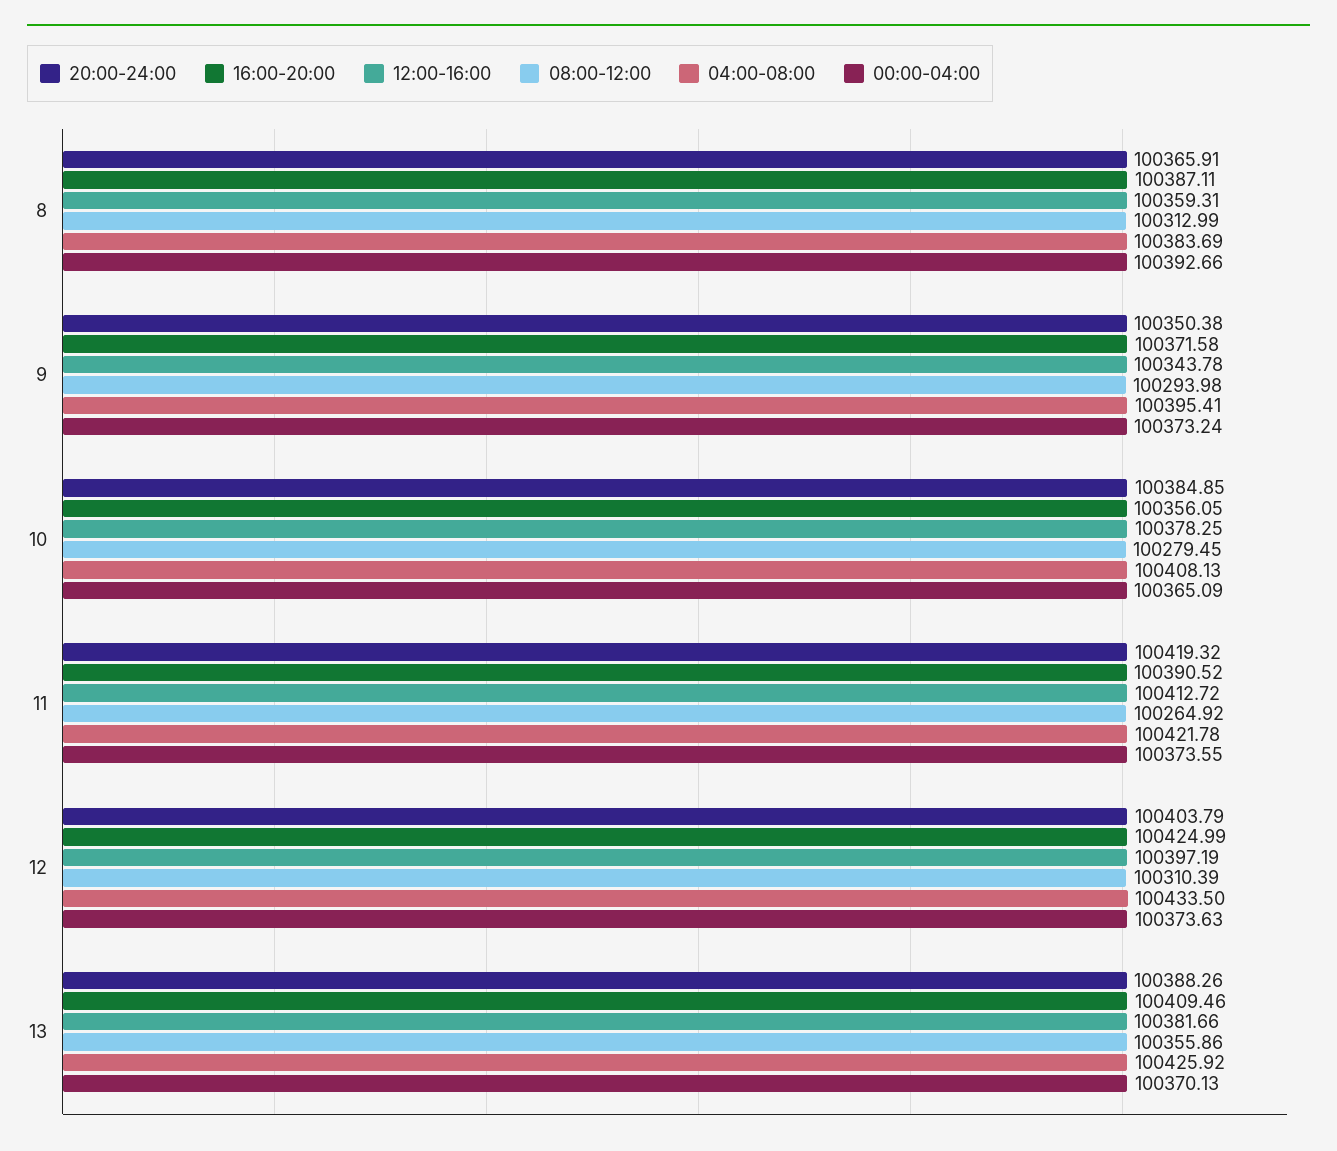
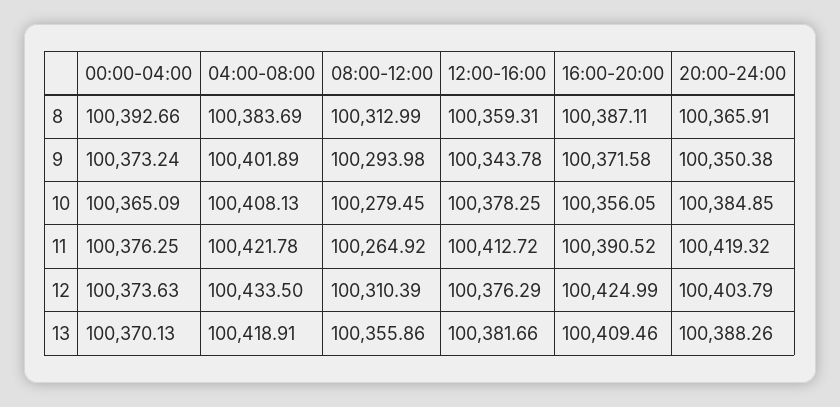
  {
    "20:00-24:00": {
      "8": 100365.91,
      "9": 100350.38,
      "10": 100384.85,
      "11": 100419.32,
      "12": 100403.79,
      "13": 100388.26
    },
    "16:00-20:00": {
      "8": 100387.11,
      "9": 100371.58,
      "10": 100356.05,
      "11": 100390.52,
      "12": 100424.99,
      "13": 100409.46
    },
    "12:00-16:00": {
      "8": 100359.31,
      "9": 100343.78,
      "10": 100378.25,
      "11": 100412.72,
-     "12": 100397.19,
+     "12": 100376.29,
      "13": 100381.66
    },
    "08:00-12:00": {
      "8": 100312.99,
      "9": 100293.98,
      "10": 100279.45,
      "11": 100264.92,
      "12": 100310.39,
      "13": 100355.86
    },
    "04:00-08:00": {
      "8": 100383.69,
-     "9": 100395.41,
+     "9": 100401.89,
      "10": 100408.13,
      "11": 100421.78,
      "12": 100433.5,
-     "13": 100425.92
+     "13": 100418.91
    },
    "00:00-04:00": {
      "8": 100392.66,
      "9": 100373.24,
      "10": 100365.09,
-     "11": 100373.55,
+     "11": 100376.25,
      "12": 100373.63,
      "13": 100370.13
    }
  }

